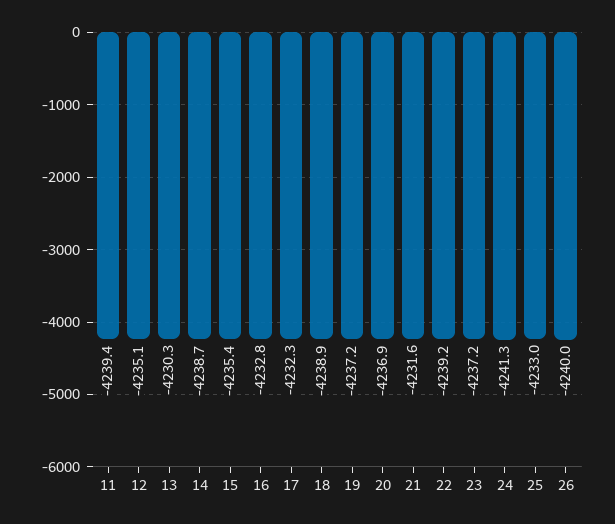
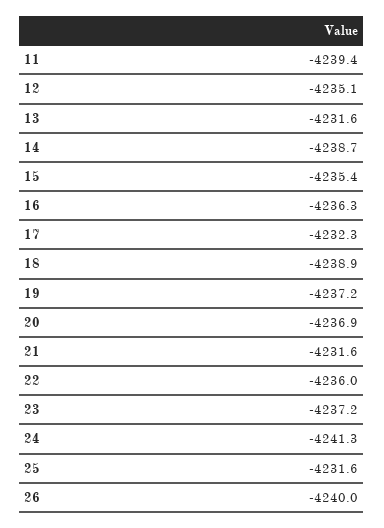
  {
    "11": -4239.4,
    "12": -4235.1,
-   "13": -4230.3,
+   "13": -4231.6,
    "14": -4238.7,
    "15": -4235.4,
-   "16": -4232.8,
+   "16": -4236.3,
    "17": -4232.3,
    "18": -4238.9,
    "19": -4237.2,
    "20": -4236.9,
    "21": -4231.6,
-   "22": -4239.2,
+   "22": -4236,
    "23": -4237.2,
    "24": -4241.3,
-   "25": -4233,
+   "25": -4231.6,
    "26": -4240
  }

